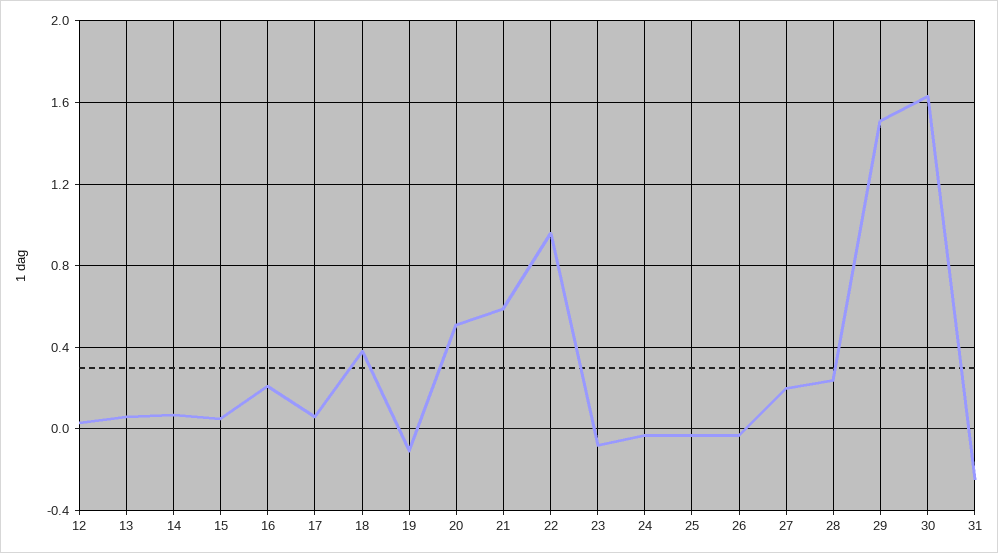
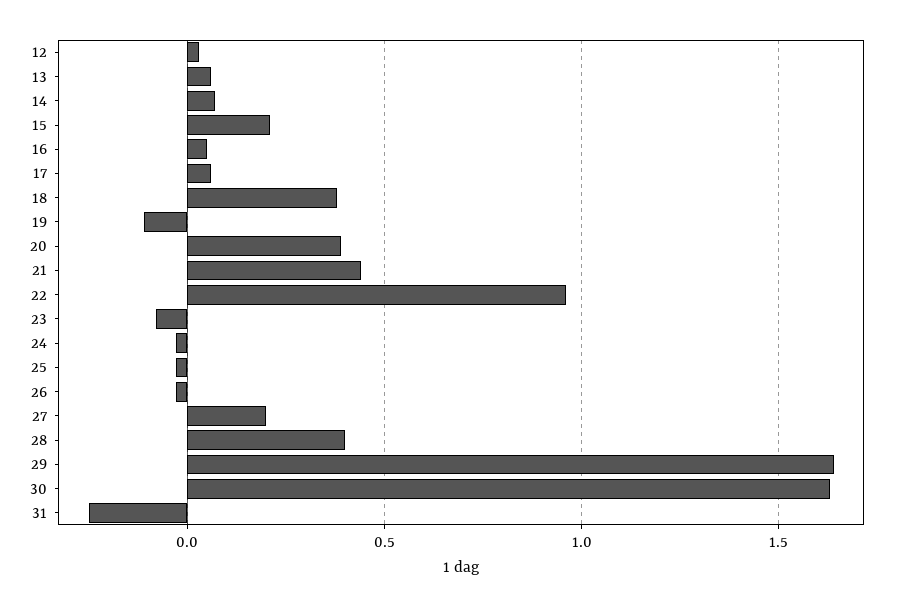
  {
    "12": 0.05,
    "13": 0.05,
    "14": 0.05,
-   "15": 0.05,
+   "15": 0.2,
-   "16": 0.2,
+   "16": 0.05,
    "17": 0.05,
    "18": 0.4,
    "19": -0.1,
-   "20": 0.5,
+   "20": 0.4,
-   "21": 0.6,
+   "21": 0.45,
    "22": 0.95,
    "23": -0.1,
    "24": -0.05,
    "25": -0.05,
    "26": -0.05,
    "27": 0.2,
-   "28": 0.25,
+   "28": 0.4,
-   "29": 1.5,
+   "29": 1.65,
    "30": 1.65,
    "31": -0.25
  }

